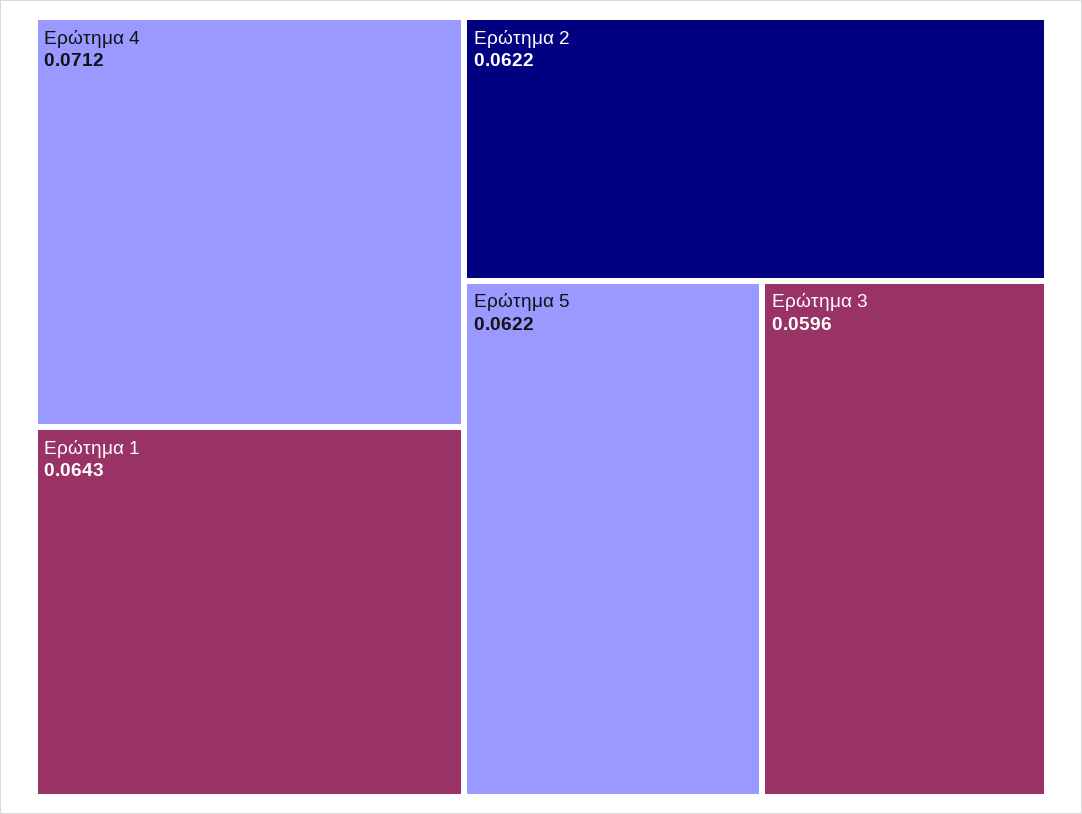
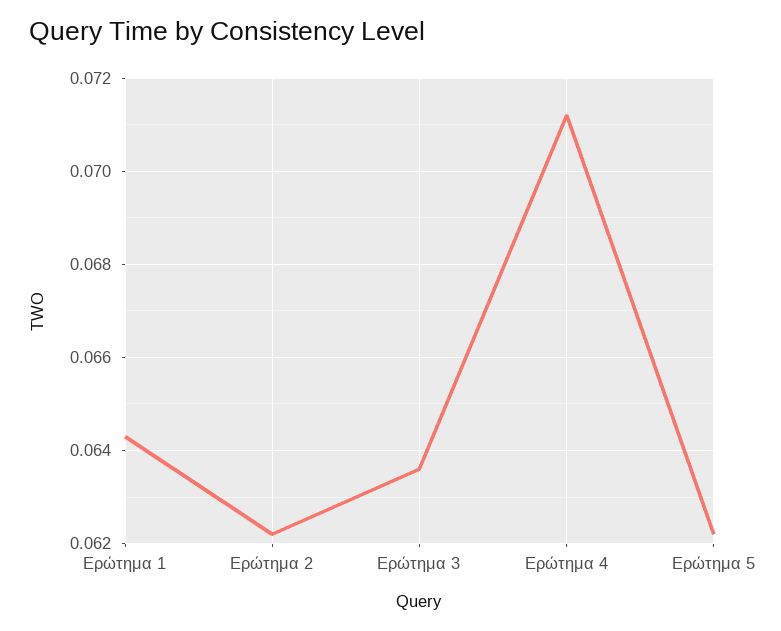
  {
    "Ερώτημα 4": 0.0712,
    "Ερώτημα 1": 0.0643,
    "Ερώτημα 2": 0.0622,
    "Ερώτημα 5": 0.0622,
-   "Ερώτημα 3": 0.0596
+   "Ερώτημα 3": 0.0635
  }

